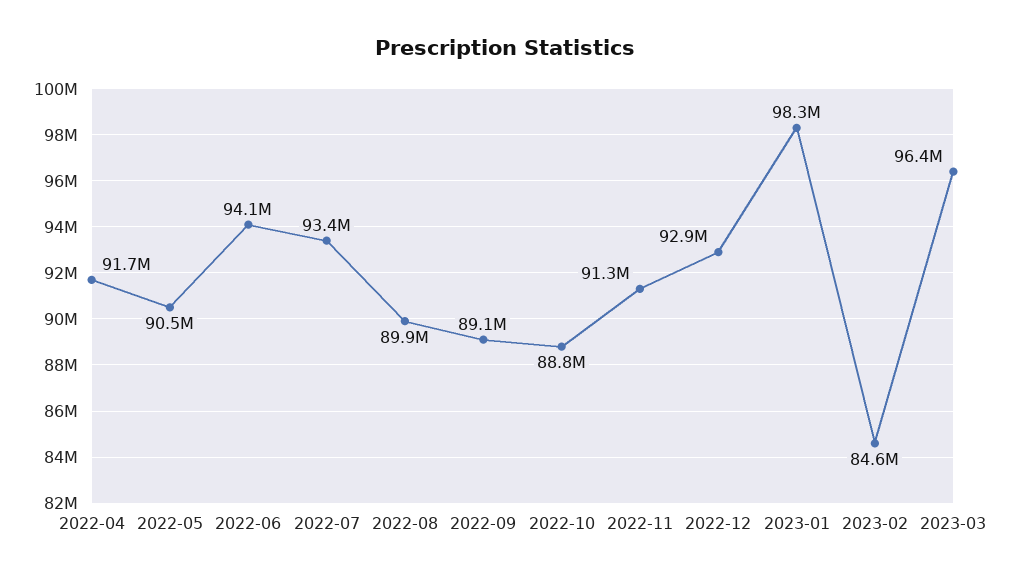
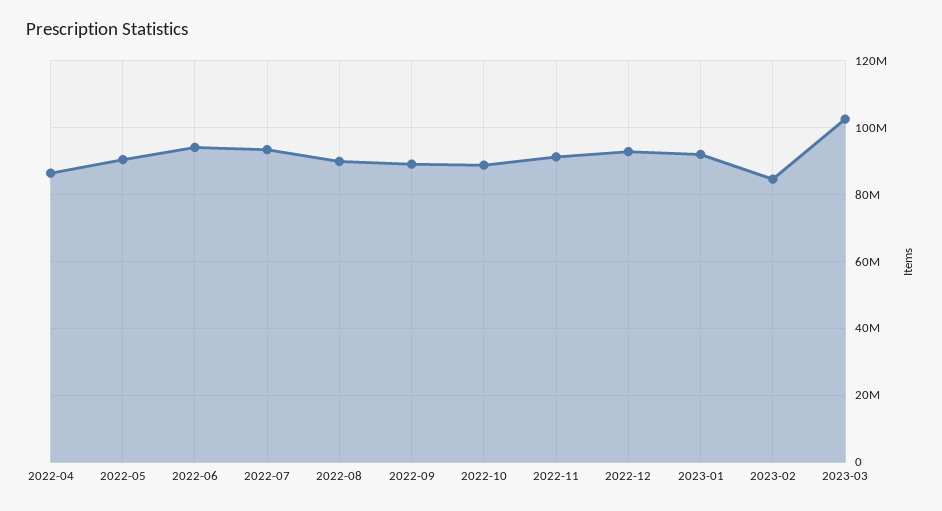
  {
-   "2022-04": 91700000,
+   "2022-04": 86000000,
    "2022-05": 90500000,
    "2022-06": 94100000,
    "2022-07": 93400000,
    "2022-08": 89900000,
    "2022-09": 89100000,
    "2022-10": 88800000,
    "2022-11": 91300000,
    "2022-12": 92900000,
-   "2023-01": 98300000,
+   "2023-01": 92000000,
    "2023-02": 84600000,
-   "2023-03": 96400000
+   "2023-03": 102000000
  }

